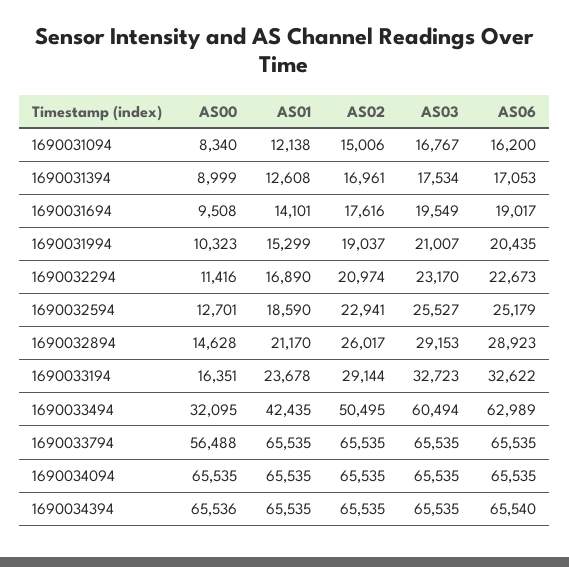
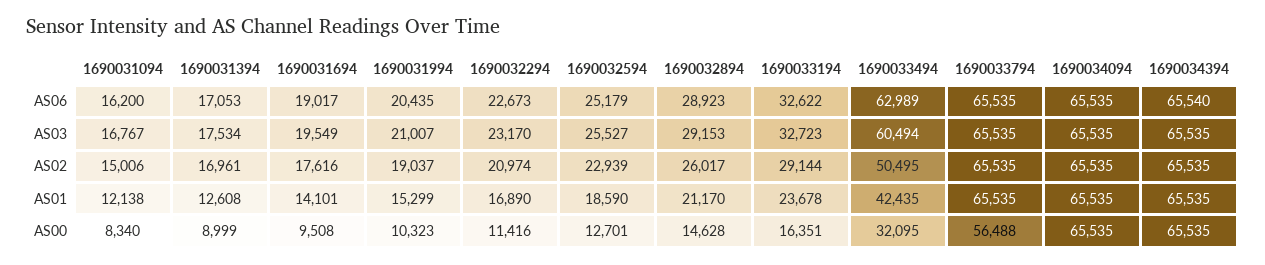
  {
    "AS00": {
      "1690031094": 8340,
      "1690031394": 8999,
      "1690031694": 9508,
      "1690031994": 10323,
      "1690032294": 11416,
      "1690032594": 12701,
      "1690032894": 14628,
      "1690033194": 16351,
      "1690033494": 32095,
      "1690033794": 56488,
      "1690034094": 65535,
-     "1690034394": 65536
+     "1690034394": 65535
    },
    "AS01": {
      "1690031094": 12138,
      "1690031394": 12608,
      "1690031694": 14101,
      "1690031994": 15299,
      "1690032294": 16890,
      "1690032594": 18590,
      "1690032894": 21170,
      "1690033194": 23678,
      "1690033494": 42435,
      "1690033794": 65535,
      "1690034094": 65535,
      "1690034394": 65535
    },
    "AS02": {
      "1690031094": 15006,
      "1690031394": 16961,
      "1690031694": 17616,
      "1690031994": 19037,
      "1690032294": 20974,
-     "1690032594": 22941,
+     "1690032594": 22939,
      "1690032894": 26017,
      "1690033194": 29144,
      "1690033494": 50495,
      "1690033794": 65535,
      "1690034094": 65535,
      "1690034394": 65535
    },
    "AS03": {
      "1690031094": 16767,
      "1690031394": 17534,
      "1690031694": 19549,
      "1690031994": 21007,
      "1690032294": 23170,
      "1690032594": 25527,
      "1690032894": 29153,
      "1690033194": 32723,
      "1690033494": 60494,
      "1690033794": 65535,
      "1690034094": 65535,
      "1690034394": 65535
    },
    "AS06": {
      "1690031094": 16200,
      "1690031394": 17053,
      "1690031694": 19017,
      "1690031994": 20435,
      "1690032294": 22673,
      "1690032594": 25179,
      "1690032894": 28923,
      "1690033194": 32622,
      "1690033494": 62989,
      "1690033794": 65535,
      "1690034094": 65535,
      "1690034394": 65540
    }
  }

